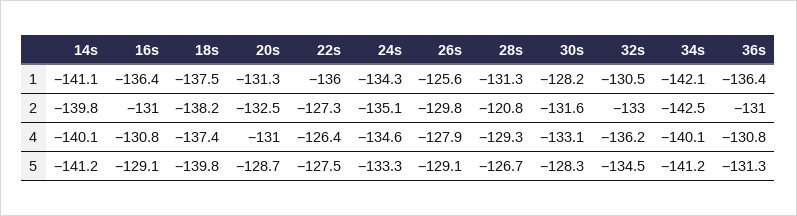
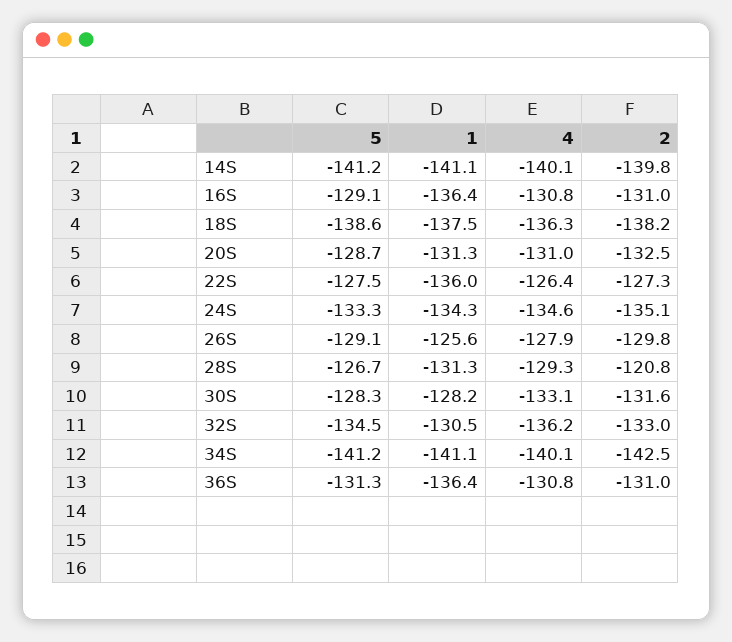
  {
    "14s": {
      "1": -141.1,
      "2": -139.8,
      "4": -140.1,
      "5": -141.2
    },
    "16s": {
      "1": -136.4,
      "2": -131,
      "4": -130.8,
      "5": -129.1
    },
    "18s": {
      "1": -137.5,
      "2": -138.2,
-     "4": -137.4,
+     "4": -136.3,
-     "5": -139.8
+     "5": -138.6
    },
    "20s": {
      "1": -131.3,
      "2": -132.5,
      "4": -131,
      "5": -128.7
    },
    "22s": {
      "1": -136,
      "2": -127.3,
      "4": -126.4,
      "5": -127.5
    },
    "24s": {
      "1": -134.3,
      "2": -135.1,
      "4": -134.6,
      "5": -133.3
    },
    "26s": {
      "1": -125.6,
      "2": -129.8,
      "4": -127.9,
      "5": -129.1
    },
    "28s": {
      "1": -131.3,
      "2": -120.8,
      "4": -129.3,
      "5": -126.7
    },
    "30s": {
      "1": -128.2,
      "2": -131.6,
      "4": -133.1,
      "5": -128.3
    },
    "32s": {
      "1": -130.5,
      "2": -133,
      "4": -136.2,
      "5": -134.5
    },
    "34s": {
-     "1": -142.1,
+     "1": -141.1,
      "2": -142.5,
      "4": -140.1,
      "5": -141.2
    },
    "36s": {
      "1": -136.4,
      "2": -131,
      "4": -130.8,
      "5": -131.3
    }
  }

